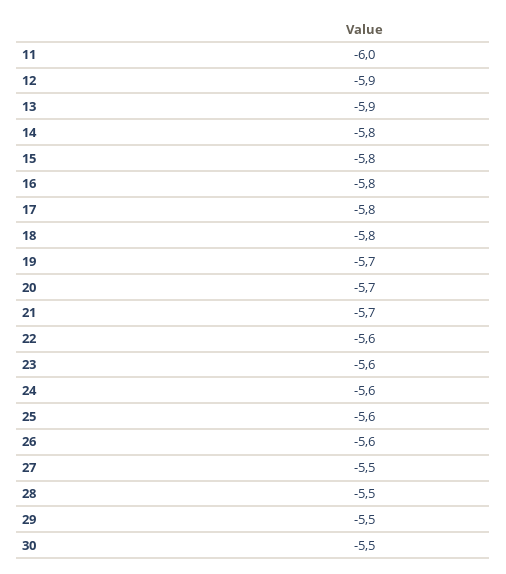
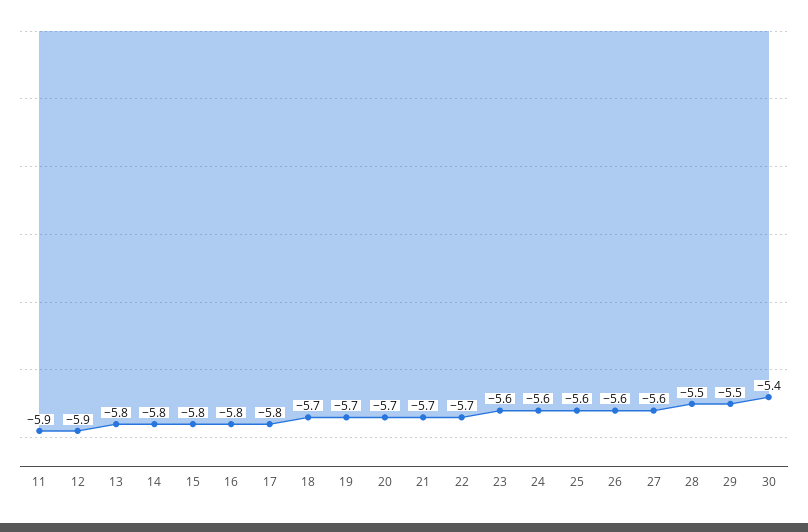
  {
-   "11": -6,
+   "11": -5.9,
    "12": -5.9,
-   "13": -5.9,
+   "13": -5.8,
    "14": -5.8,
    "15": -5.8,
    "16": -5.8,
    "17": -5.8,
-   "18": -5.8,
+   "18": -5.7,
    "19": -5.7,
    "20": -5.7,
    "21": -5.7,
-   "22": -5.6,
+   "22": -5.7,
    "23": -5.6,
    "24": -5.6,
    "25": -5.6,
    "26": -5.6,
-   "27": -5.5,
+   "27": -5.6,
    "28": -5.5,
    "29": -5.5,
-   "30": -5.5
+   "30": -5.4
  }

